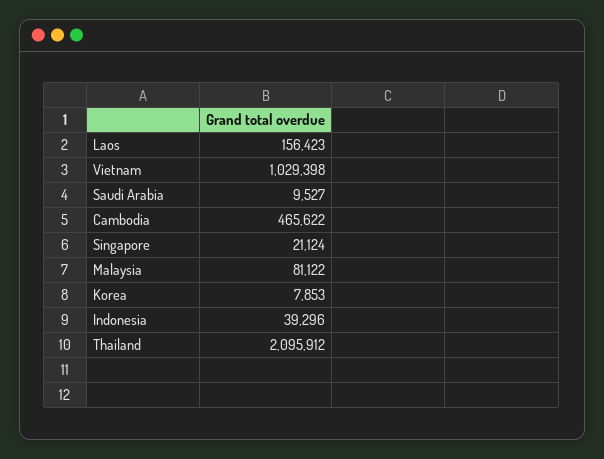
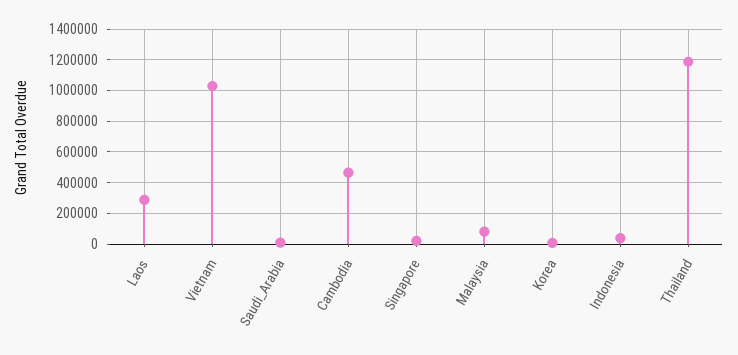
  {
-   "Laos": 156423,
+   "Laos": 300000,
    "Vietnam": 1029398,
    "Saudi Arabia": 9527,
    "Cambodia": 465622,
    "Singapore": 21124,
    "Malaysia": 81122,
    "Korea": 7853,
    "Indonesia": 39296,
-   "Thailand": 2095912
+   "Thailand": 1200000
  }

